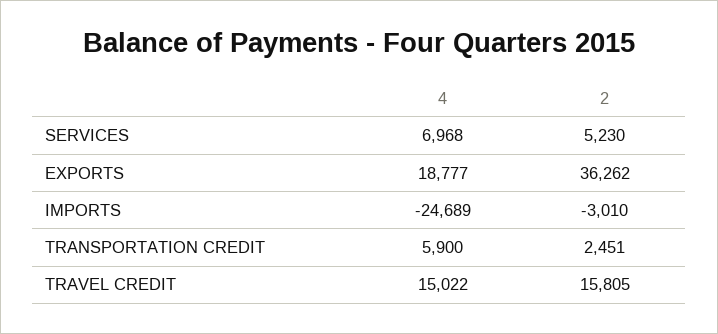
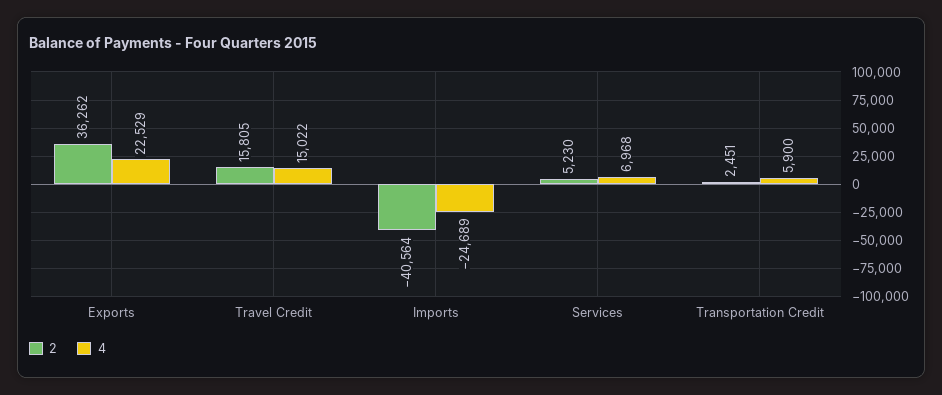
  {
    "4": {
      "SERVICES": 6968,
-     "EXPORTS": 18777,
+     "EXPORTS": 22529,
      "IMPORTS": -24689,
      "TRANSPORTATION CREDIT": 5900,
      "TRAVEL CREDIT": 15022
    },
    "2": {
      "SERVICES": 5230,
      "EXPORTS": 36262,
-     "IMPORTS": -3010,
+     "IMPORTS": -40564,
      "TRANSPORTATION CREDIT": 2451,
      "TRAVEL CREDIT": 15805
    }
  }

